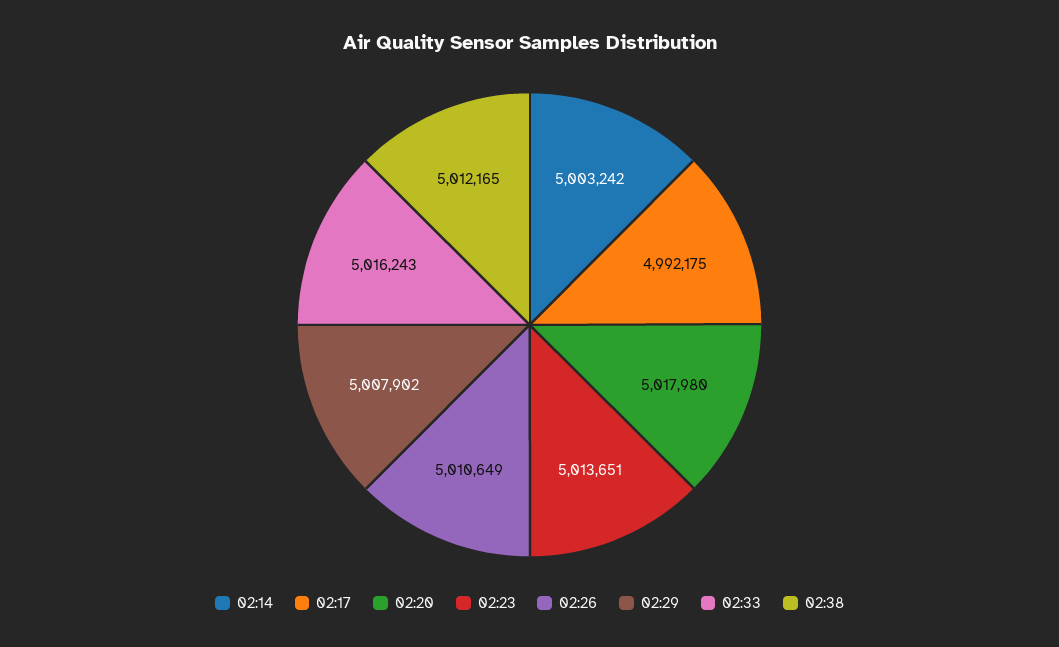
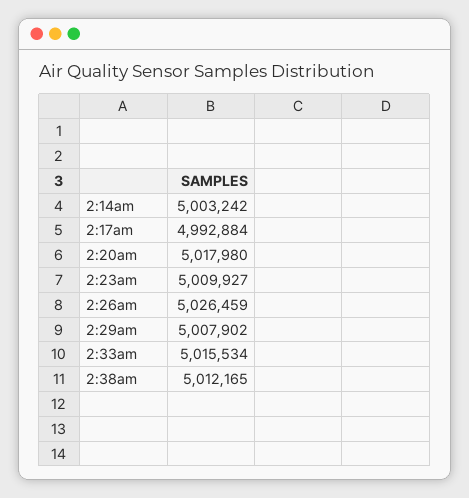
  {
    "02:14": 5003242,
-   "02:17": 4992175,
+   "02:17": 4992884,
    "02:20": 5017980,
-   "02:23": 5013651,
+   "02:23": 5009927,
-   "02:26": 5010649,
+   "02:26": 5026459,
    "02:29": 5007902,
-   "02:33": 5016243,
+   "02:33": 5015534,
    "02:38": 5012165
  }

